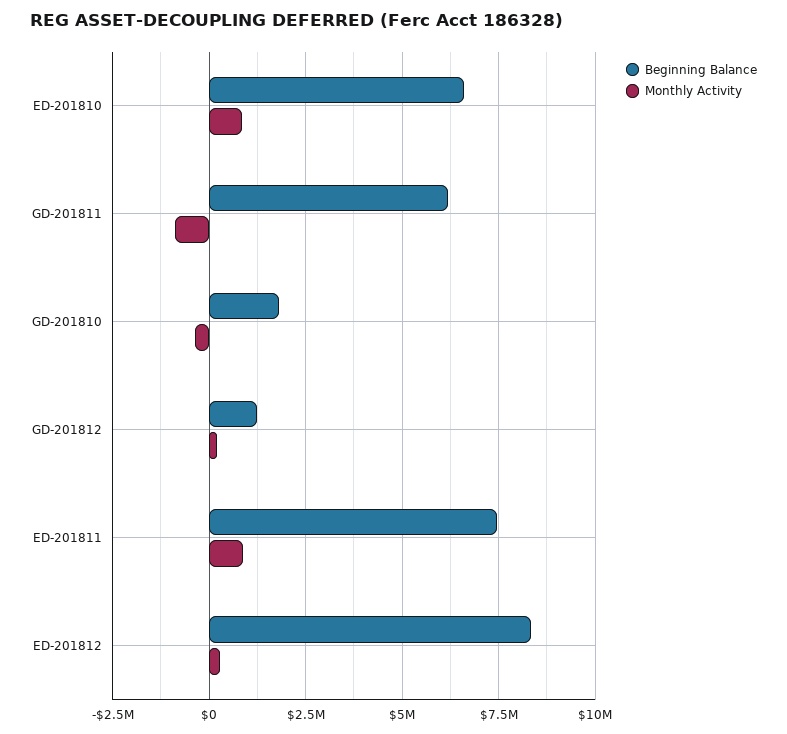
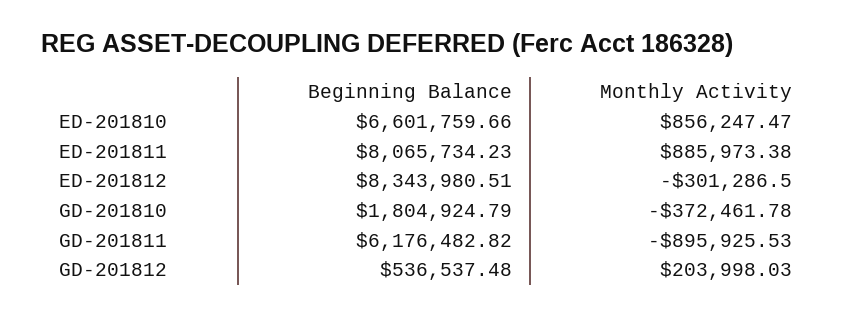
  {
    "Beginning Balance": {
      "ED-201810": 6601759.66,
      "GD-201811": 6176482.82,
      "GD-201810": 1804924.79,
-     "GD-201812": 1250000,
+     "GD-201812": 536537.48,
-     "ED-201811": 7500000,
+     "ED-201811": 8065734.23,
      "ED-201812": 8343980.51
    },
    "Monthly Activity": {
      "ED-201810": 856247.47,
      "GD-201811": -895925.53,
      "GD-201810": -372461.78,
      "GD-201812": 203998.03,
      "ED-201811": 885973.38,
-     "ED-201812": 250000
+     "ED-201812": -301286.5
    }
  }

